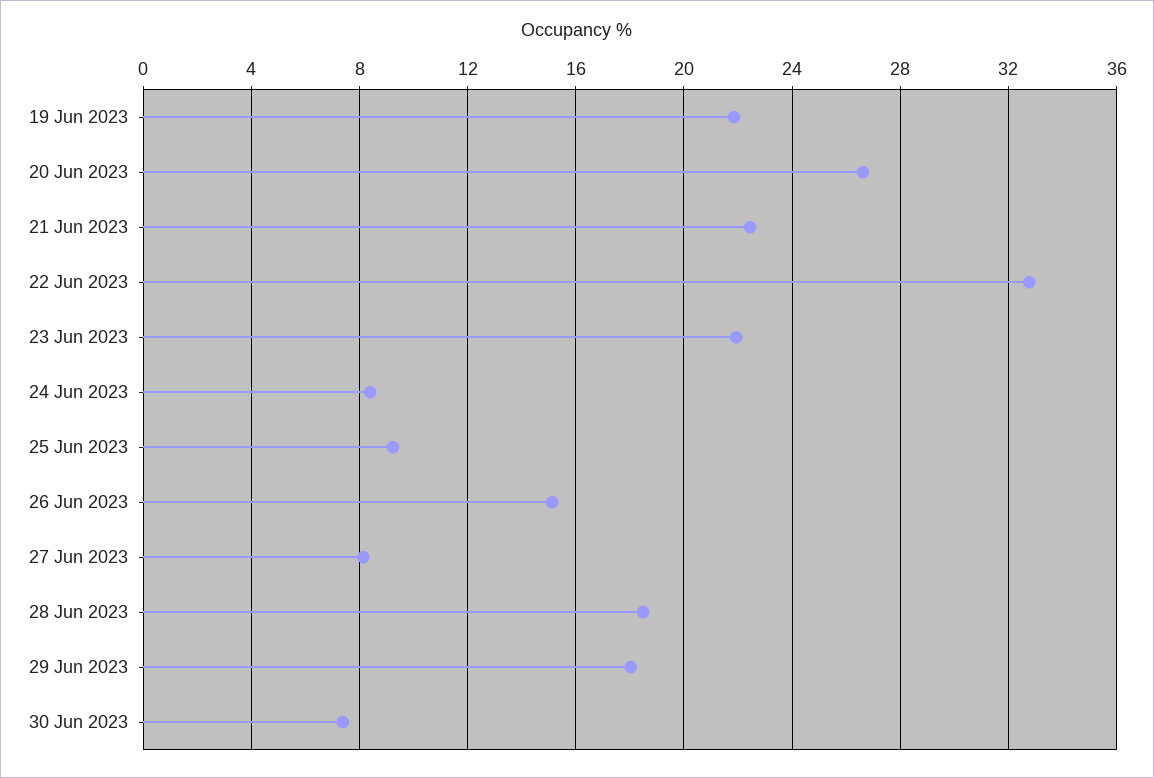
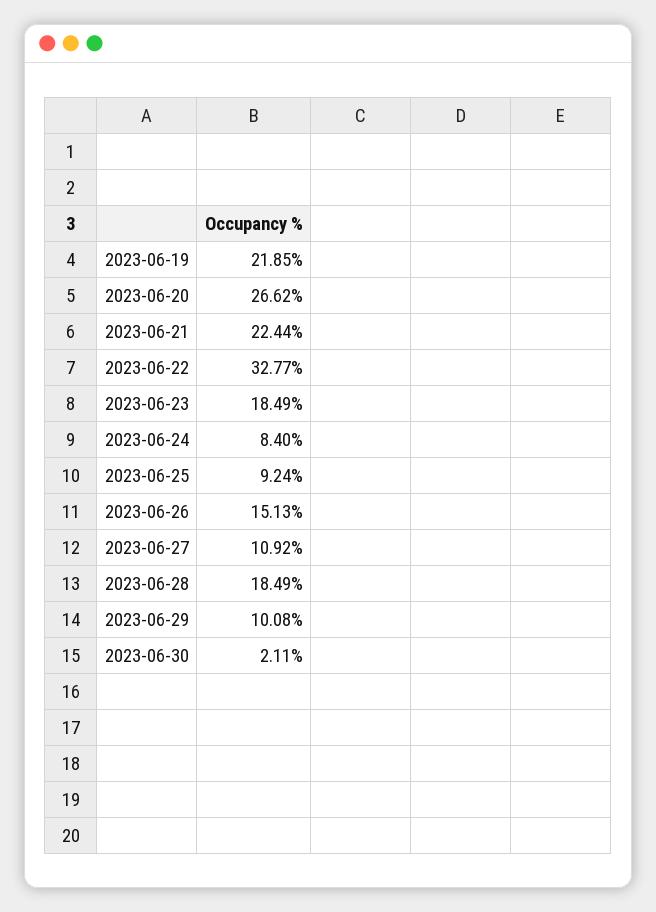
  {
    "19 Jun 2023": 21.85,
    "20 Jun 2023": 26.62,
    "21 Jun 2023": 22.44,
    "22 Jun 2023": 32.77,
-   "23 Jun 2023": 22,
+   "23 Jun 2023": 18.49,
    "24 Jun 2023": 8.4,
    "25 Jun 2023": 9.24,
    "26 Jun 2023": 15.13,
-   "27 Jun 2023": 8,
+   "27 Jun 2023": 10.92,
    "28 Jun 2023": 18.49,
-   "29 Jun 2023": 18,
+   "29 Jun 2023": 10.08,
-   "30 Jun 2023": 7.5
+   "30 Jun 2023": 2.11
  }

